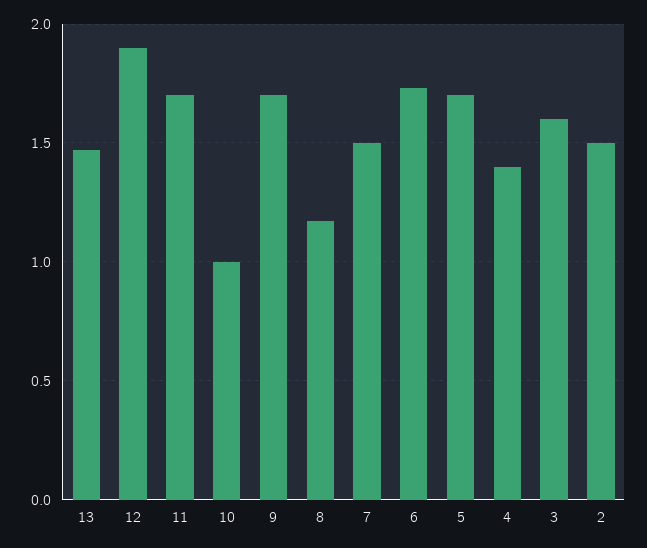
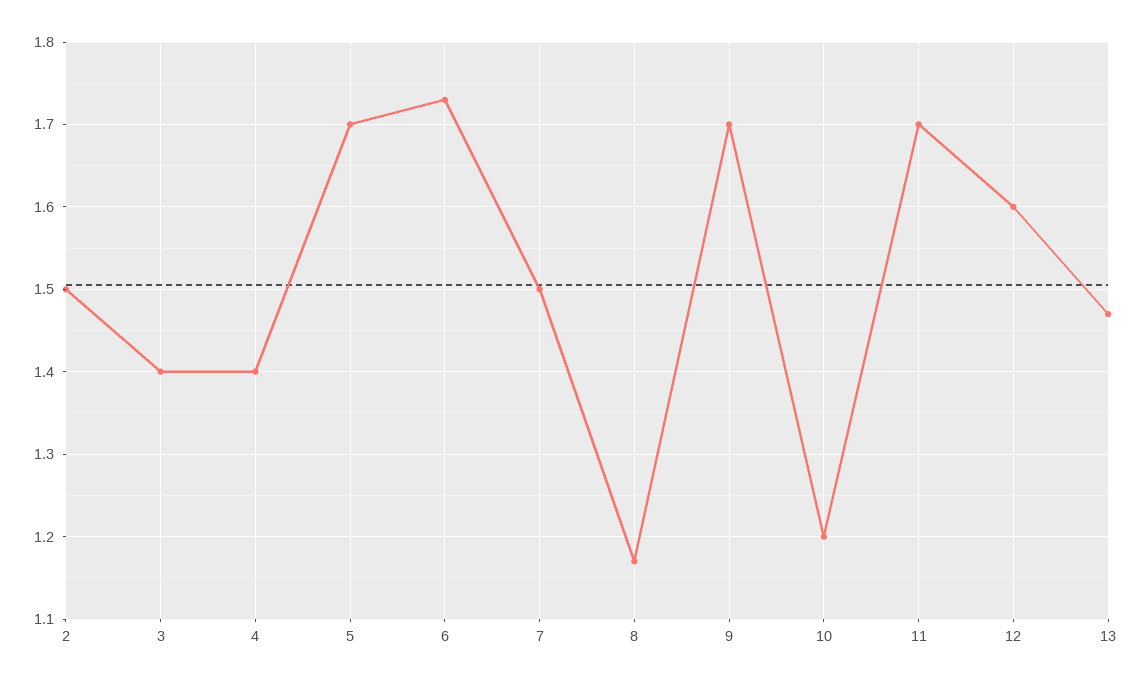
  {
    "13": 1.47,
-   "12": 1.9,
+   "12": 1.6,
    "11": 1.7,
-   "10": 1,
+   "10": 1.2,
    "9": 1.7,
    "8": 1.17,
    "7": 1.5,
    "6": 1.73,
    "5": 1.7,
    "4": 1.4,
-   "3": 1.6,
+   "3": 1.4,
    "2": 1.5
  }

